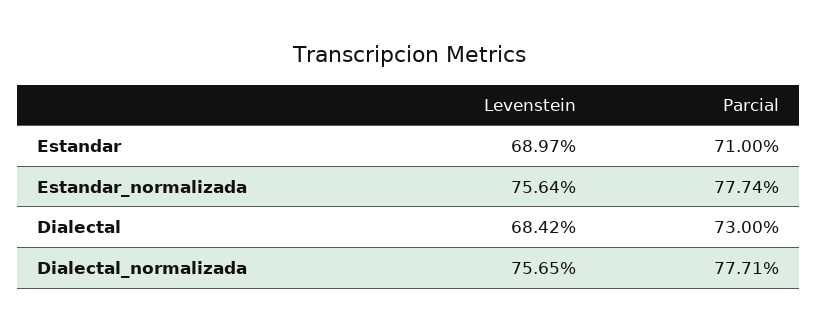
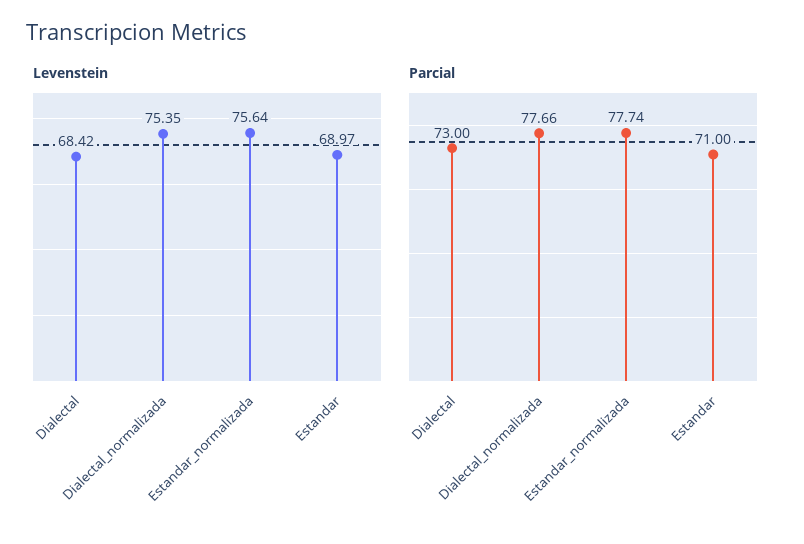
  {
    "Levenstein": {
      "Estandar": 68.97,
      "Estandar_normalizada": 75.64,
      "Dialectal": 68.42,
-     "Dialectal_normalizada": 75.65
+     "Dialectal_normalizada": 75.35
    },
    "Parcial": {
      "Estandar": 71,
      "Estandar_normalizada": 77.74,
      "Dialectal": 73,
-     "Dialectal_normalizada": 77.71
+     "Dialectal_normalizada": 77.66
    }
  }

